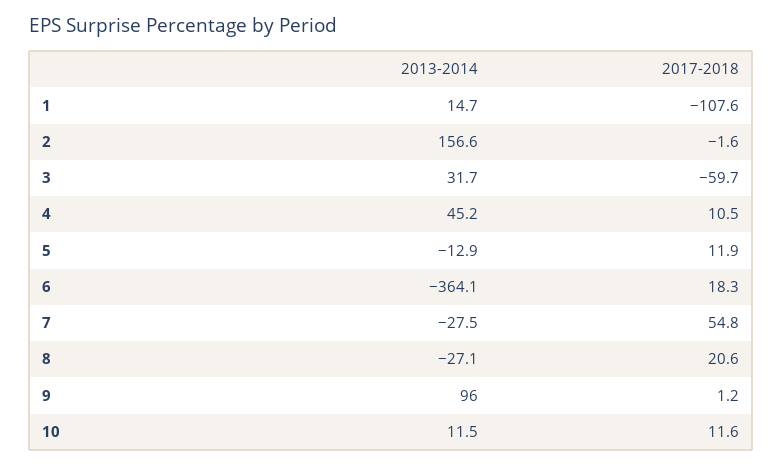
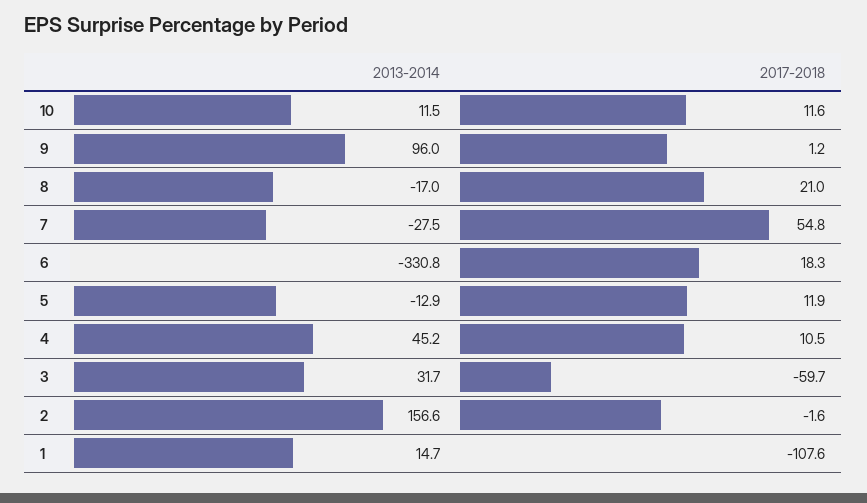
  {
    "2013-2014": {
      "1": 14.7,
      "2": 156.6,
      "3": 31.7,
      "4": 45.2,
      "5": -12.9,
-     "6": -364.1,
+     "6": -330.8,
      "7": -27.5,
-     "8": -27.1,
+     "8": -17,
      "9": 96,
      "10": 11.5
    },
    "2017-2018": {
      "1": -107.6,
      "2": -1.6,
      "3": -59.7,
      "4": 10.5,
      "5": 11.9,
      "6": 18.3,
      "7": 54.8,
-     "8": 20.6,
+     "8": 21,
      "9": 1.2,
      "10": 11.6
    }
  }

